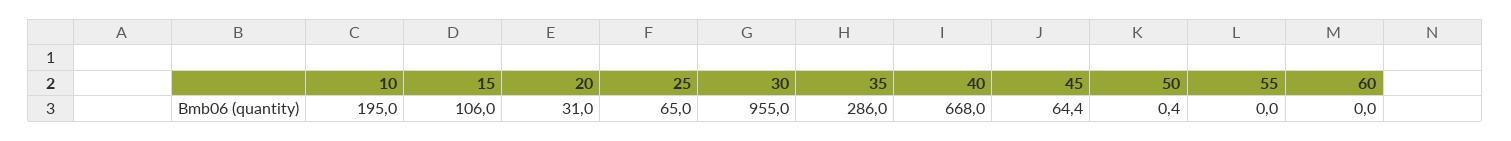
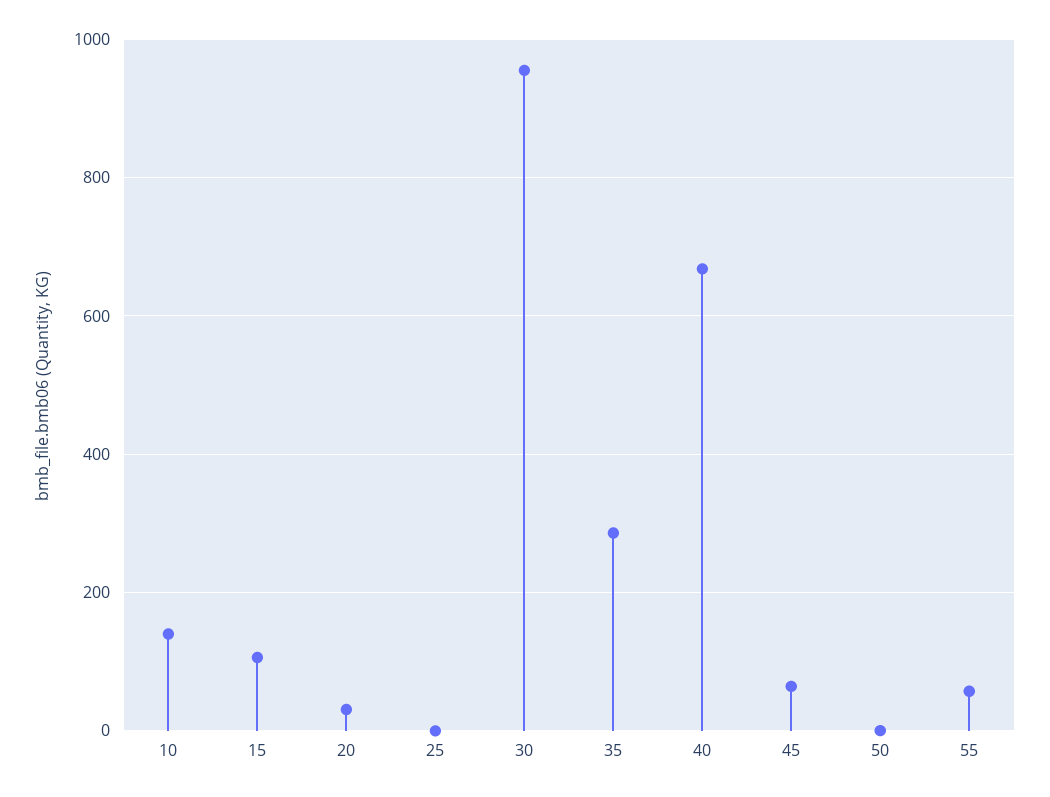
  {
-   "10": 195,
+   "10": 140,
    "15": 106,
    "20": 31,
-   "25": 65,
+   "25": 0,
    "30": 955,
    "35": 286,
    "40": 668,
    "45": 64.4,
    "50": 0.4,
-   "55": 0,
+   "55": 60
-   "60": 0
  }

